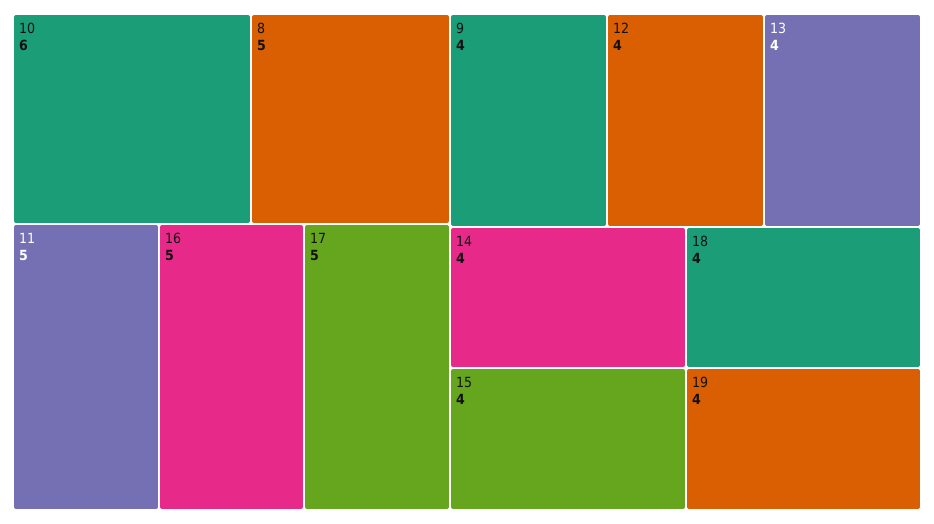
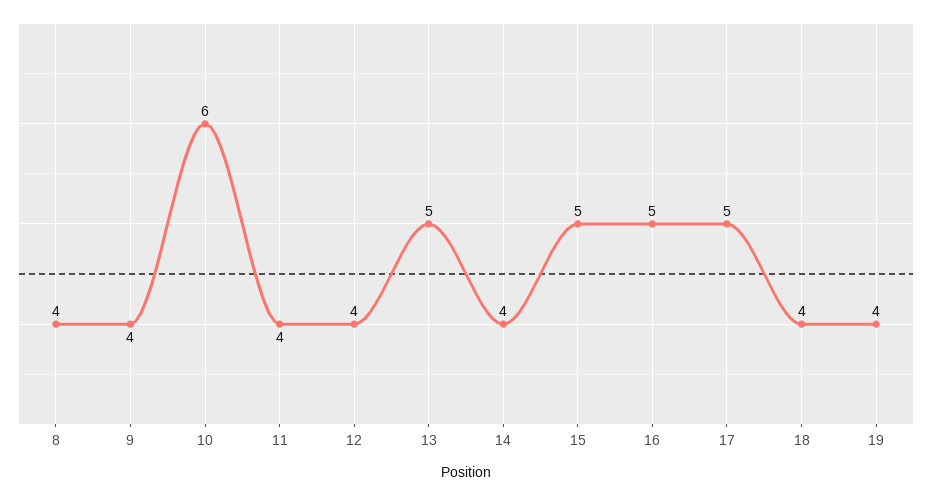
  {
    "10": 6,
-   "8": 5,
+   "8": 4,
-   "11": 5,
+   "11": 4,
    "16": 5,
    "17": 5,
    "9": 4,
    "12": 4,
-   "13": 4,
+   "13": 5,
    "14": 4,
-   "15": 4,
+   "15": 5,
    "18": 4,
    "19": 4
  }

